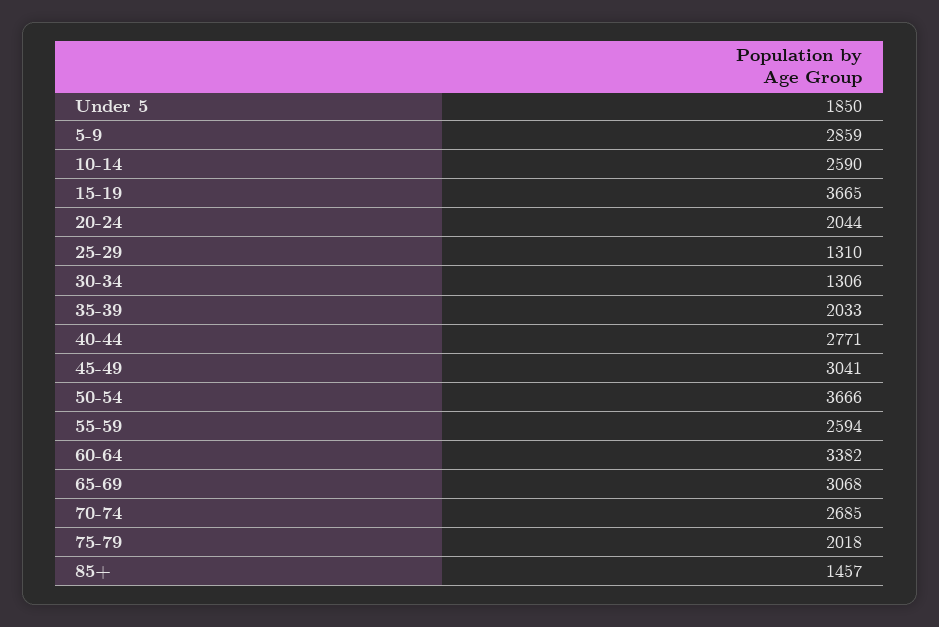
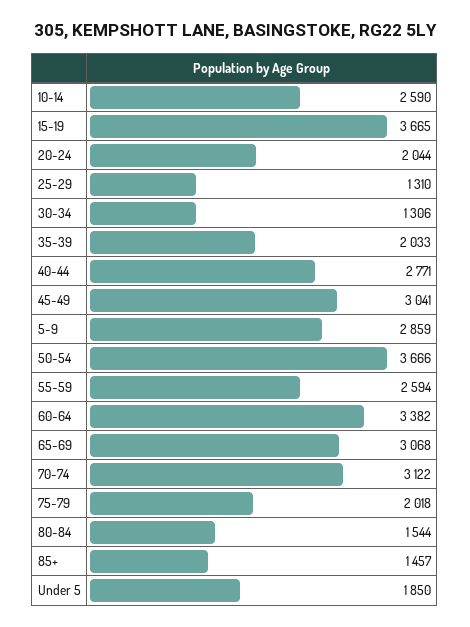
  {
    "Under 5": 1850,
    "5-9": 2859,
    "10-14": 2590,
    "15-19": 3665,
    "20-24": 2044,
    "25-29": 1310,
    "30-34": 1306,
    "35-39": 2033,
    "40-44": 2771,
    "45-49": 3041,
    "50-54": 3666,
    "55-59": 2594,
    "60-64": 3382,
    "65-69": 3068,
-   "70-74": 2685,
+   "70-74": 3122,
    "75-79": 2018,
-   "85+": 1457
+   "85+": 1457,
+   "80-84": 1544
  }

